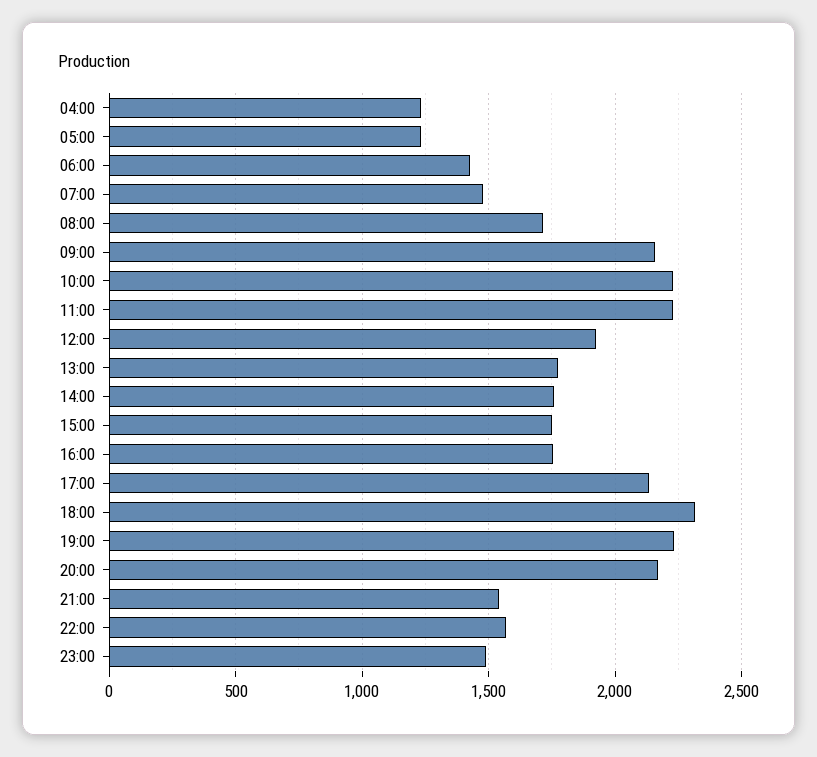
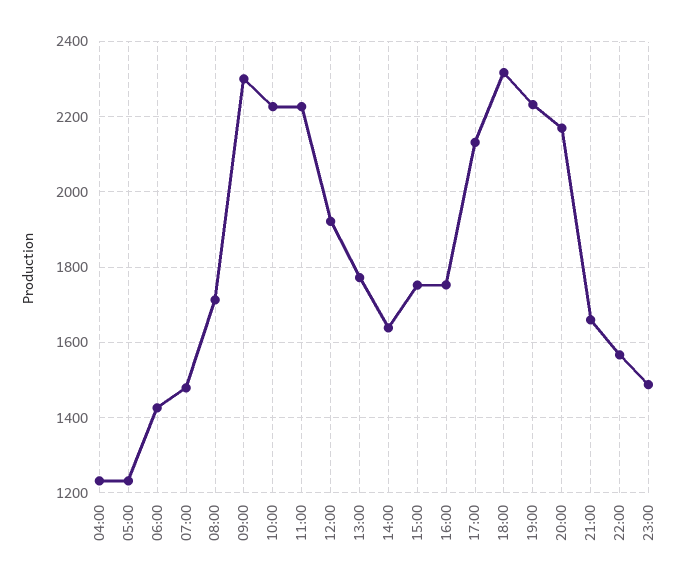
  {
    "04:00": 1240,
    "05:00": 1240,
    "06:00": 1420,
    "07:00": 1480,
    "08:00": 1720,
-   "09:00": 2150,
+   "09:00": 2300,
    "10:00": 2220,
    "11:00": 2220,
    "12:00": 1920,
    "13:00": 1780,
-   "14:00": 1750,
+   "14:00": 1640,
    "15:00": 1760,
    "16:00": 1760,
    "17:00": 2140,
    "18:00": 2320,
    "19:00": 2240,
    "20:00": 2180,
-   "21:00": 1550,
+   "21:00": 1660,
    "22:00": 1560,
    "23:00": 1480
  }

